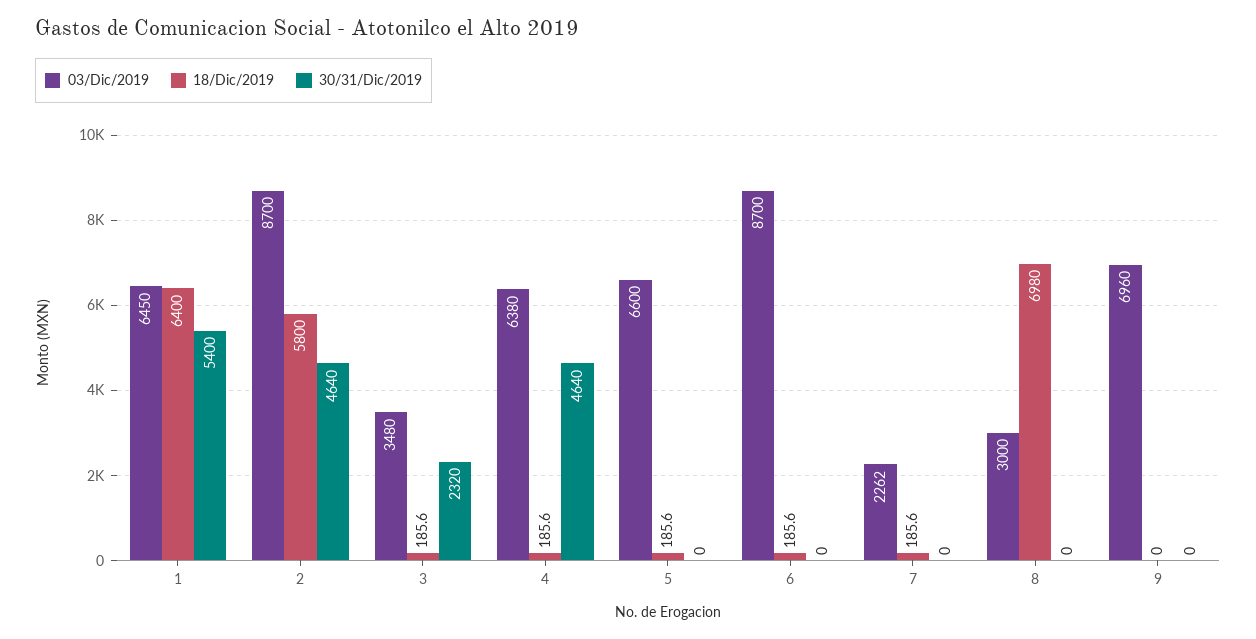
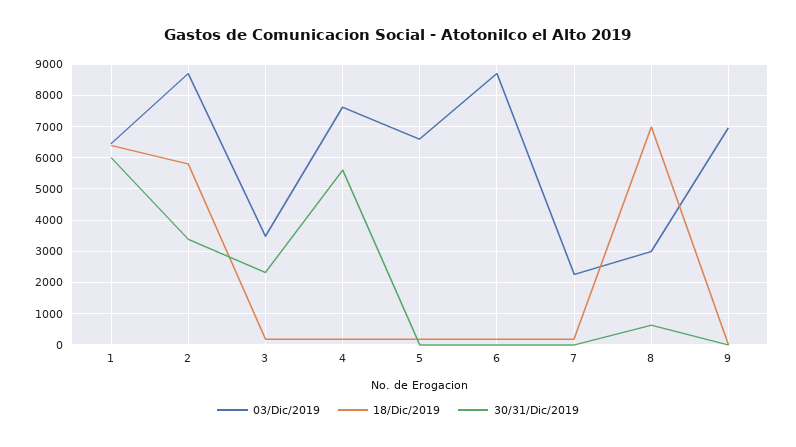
  {
    "03/Dic/2019": {
      "1": 6450,
      "2": 8700,
      "3": 3480,
-     "4": 6380,
+     "4": 7600,
      "5": 6600,
      "6": 8700,
      "7": 2262,
      "8": 3000,
      "9": 6960
    },
    "18/Dic/2019": {
      "1": 6400,
      "2": 5800,
      "3": 185.6,
      "4": 185.6,
      "5": 185.6,
      "6": 185.6,
      "7": 185.6,
      "8": 6980,
      "9": 0
    },
    "30/31/Dic/2019": {
-     "1": 5400,
+     "1": 6000,
-     "2": 4640,
+     "2": 3400,
      "3": 2320,
-     "4": 4640,
+     "4": 5600,
      "5": 0,
      "6": 0,
      "7": 0,
-     "8": 0,
+     "8": 600,
      "9": 0
    }
  }

